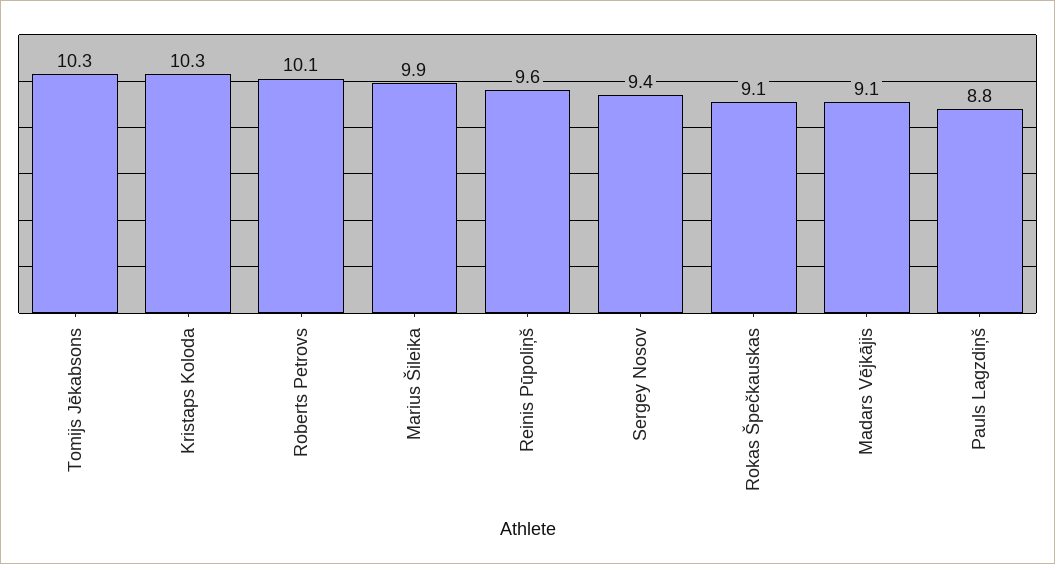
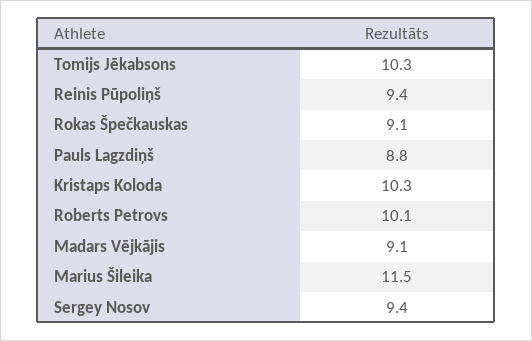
  {
    "Tomijs Jēkabsons": 10.3,
    "Kristaps Koloda": 10.3,
    "Roberts Petrovs": 10.1,
-   "Marius Šileika": 9.9,
+   "Marius Šileika": 11.5,
-   "Reinis Pūpoliņš": 9.6,
+   "Reinis Pūpoliņš": 9.4,
    "Sergey Nosov": 9.4,
    "Rokas Špečkauskas": 9.1,
    "Madars Vējkājis": 9.1,
    "Pauls Lagzdiņš": 8.8
  }

